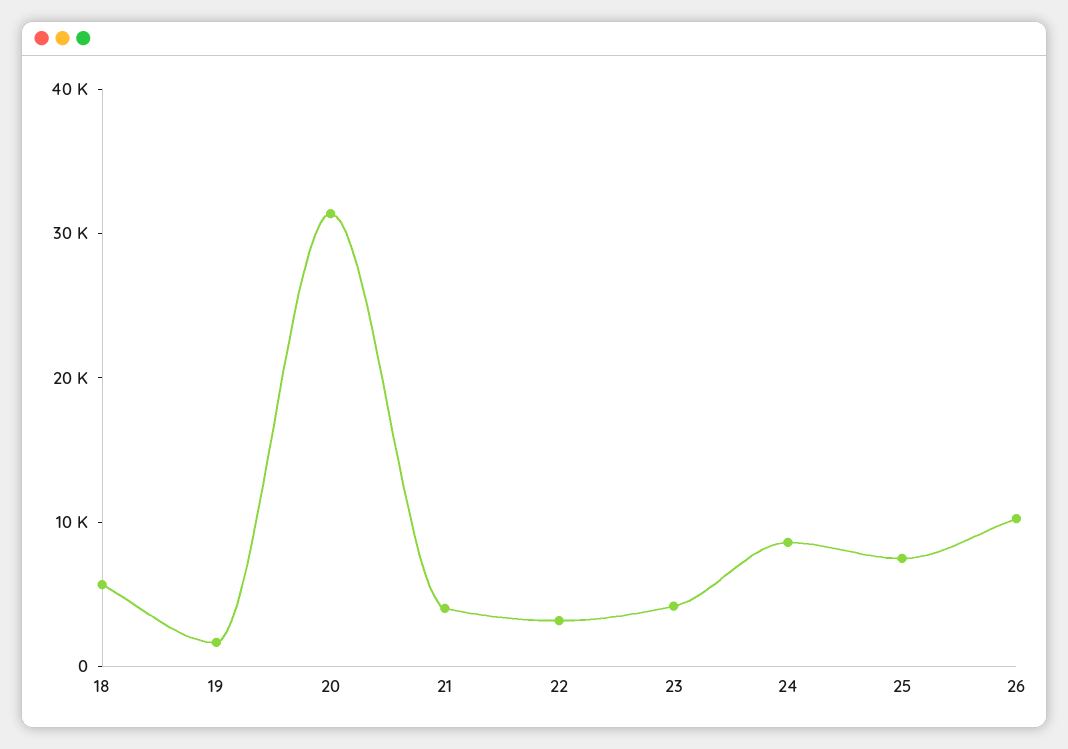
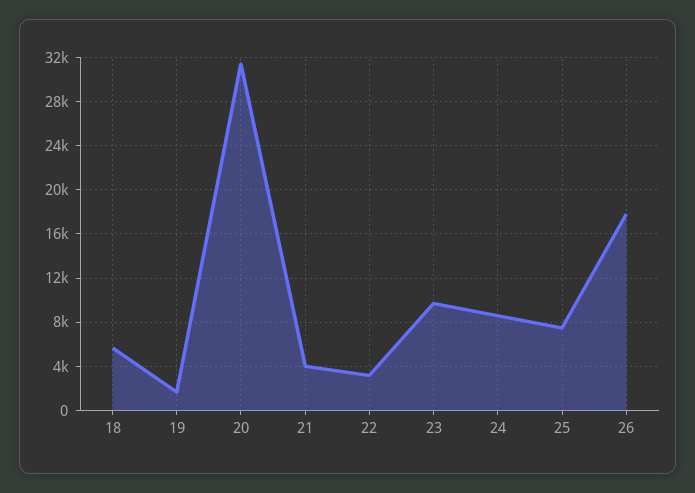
  {
    "18": 6000,
    "19": 2000,
    "20": 31000,
    "21": 4000,
    "22": 3000,
-   "23": 4000,
+   "23": 10000,
    "24": 9000,
    "25": 8000,
-   "26": 10000
+   "26": 18000
  }

